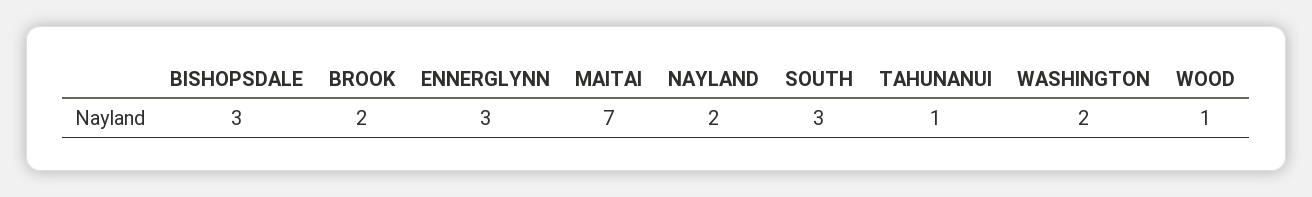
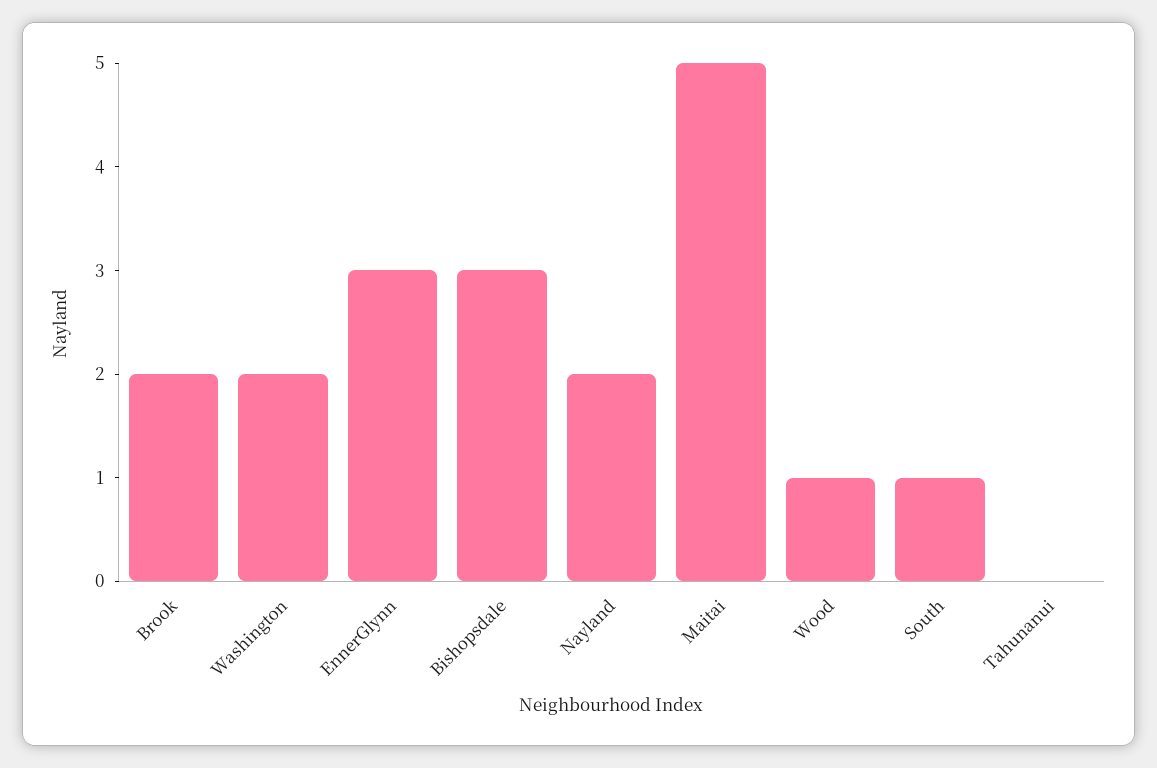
  {
    "BISHOPSDALE": 3,
    "BROOK": 2,
    "ENNERGLYNN": 3,
-   "MAITAI": 7,
+   "MAITAI": 5,
    "NAYLAND": 2,
-   "SOUTH": 3,
+   "SOUTH": 1,
-   "TAHUNANUI": 1,
+   "TAHUNANUI": 0,
    "WASHINGTON": 2,
    "WOOD": 1
  }

